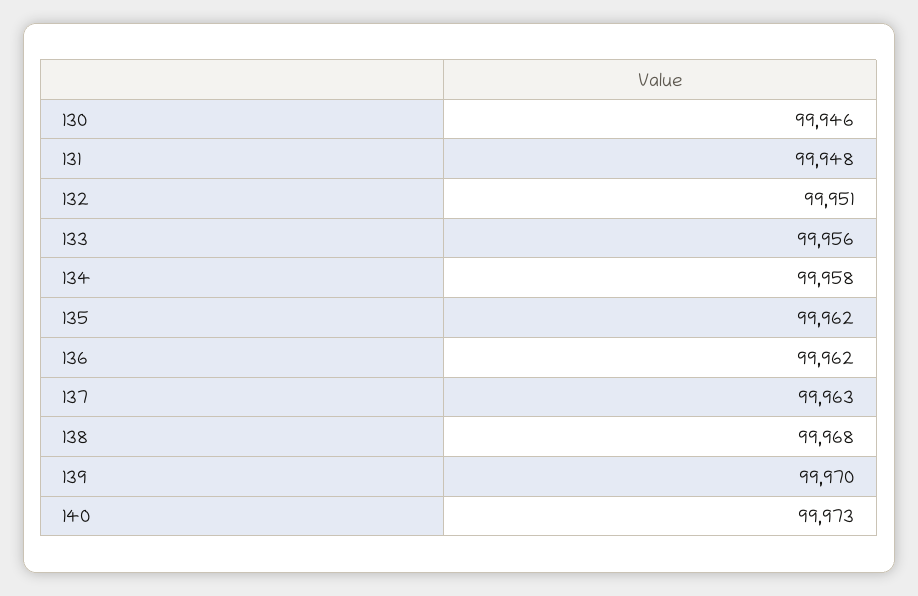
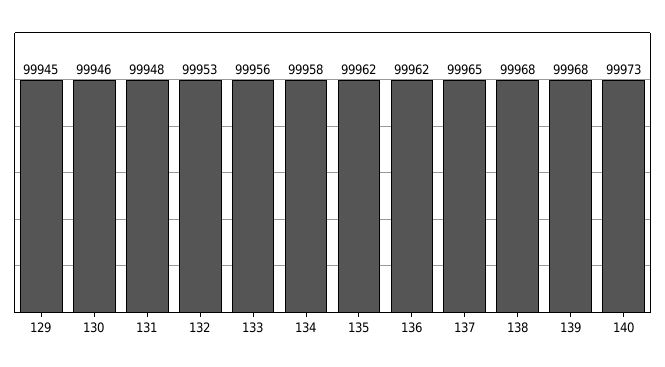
  {
    "130": 99946,
    "131": 99948,
-   "132": 99951,
+   "132": 99953,
    "133": 99956,
    "134": 99958,
    "135": 99962,
    "136": 99962,
-   "137": 99963,
+   "137": 99965,
    "138": 99968,
-   "139": 99970,
+   "139": 99968,
-   "140": 99973
+   "140": 99973,
+   "129": 99945
  }

